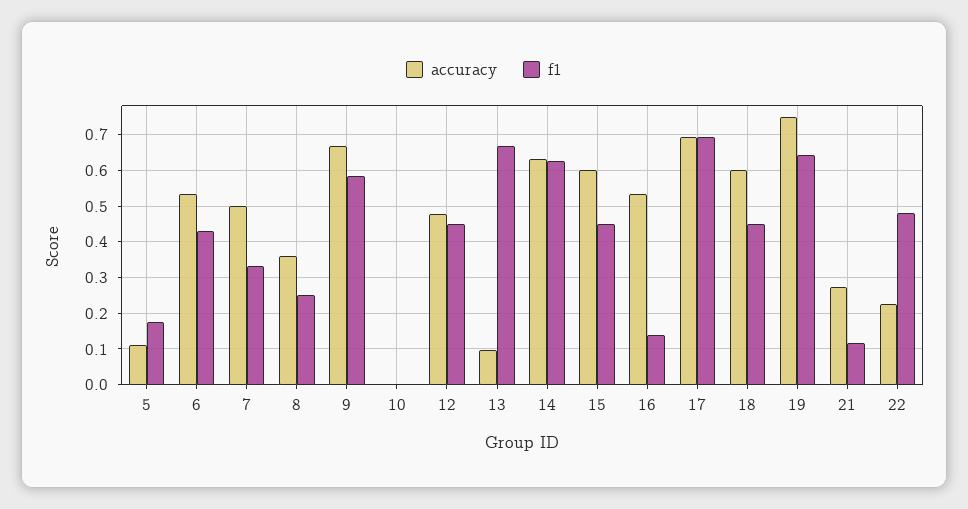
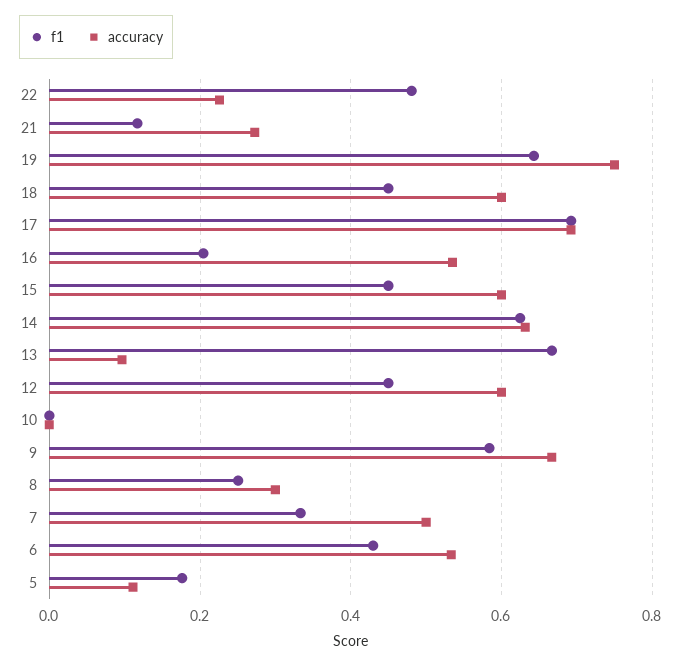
  {
    "accuracy": {
      "5": 0.12,
      "6": 0.54,
      "7": 0.5,
-     "8": 0.36,
+     "8": 0.3,
      "9": 0.66,
      "10": 0,
-     "12": 0.48,
+     "12": 0.6,
      "13": 0.1,
      "14": 0.64,
      "15": 0.6,
      "16": 0.54,
      "17": 0.7,
      "18": 0.6,
      "19": 0.76,
      "21": 0.28,
      "22": 0.22
    },
    "f1": {
      "5": 0.18,
      "6": 0.42,
      "7": 0.34,
      "8": 0.26,
      "9": 0.58,
      "10": 0,
      "12": 0.46,
      "13": 0.66,
      "14": 0.62,
      "15": 0.46,
-     "16": 0.14,
+     "16": 0.2,
      "17": 0.7,
      "18": 0.46,
      "19": 0.64,
      "21": 0.12,
      "22": 0.48
    }
  }

